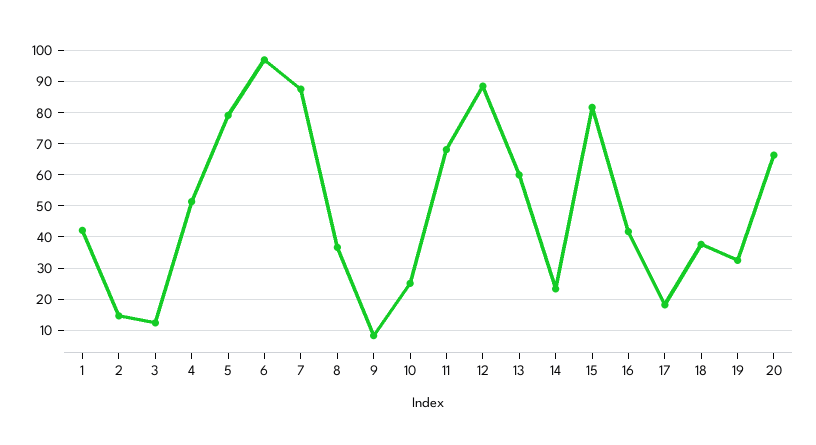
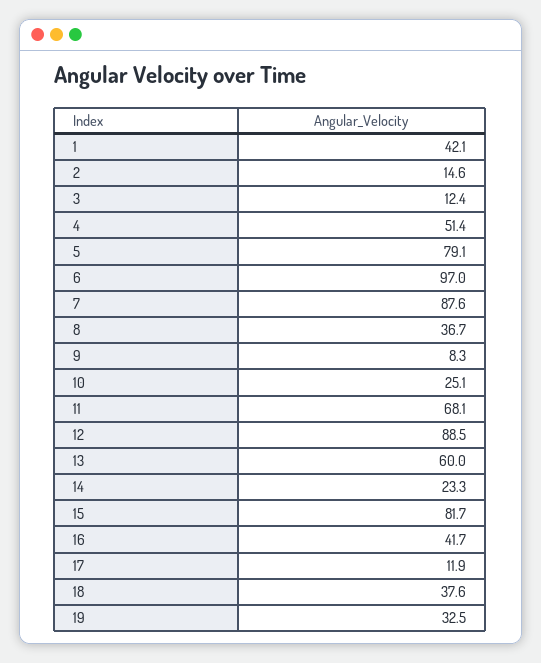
  {
    "1": 42.1,
    "2": 14.6,
    "3": 12.4,
    "4": 51.4,
    "5": 79.1,
    "6": 97,
    "7": 87.6,
    "8": 36.7,
    "9": 8.3,
    "10": 25.1,
    "11": 68.1,
    "12": 88.5,
    "13": 60,
    "14": 23.3,
    "15": 81.7,
    "16": 41.7,
-   "17": 18,
+   "17": 11.9,
    "18": 37.6,
-   "19": 32.5,
+   "19": 32.5
-   "20": 66
  }

